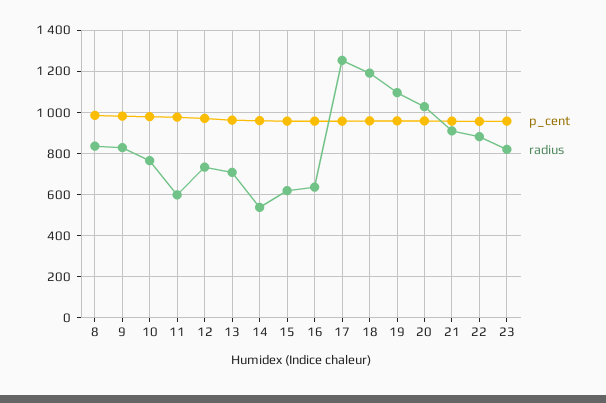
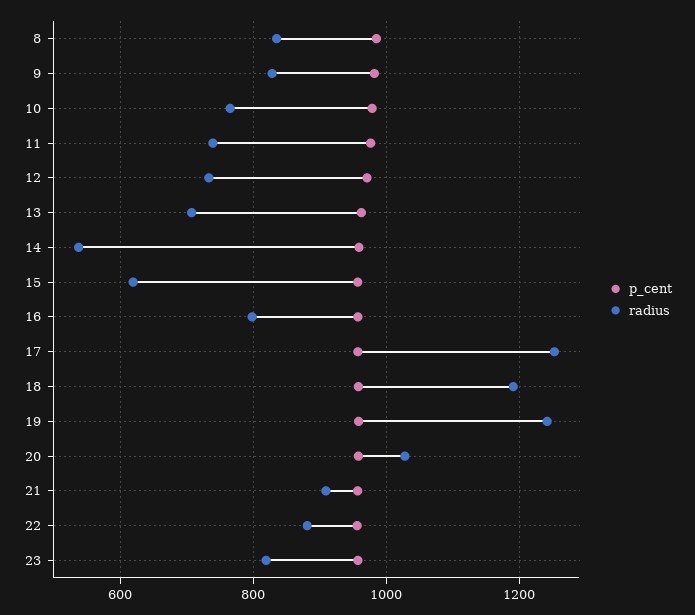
  {
    "p_cent": {
      "8": 980,
      "9": 980,
      "10": 980,
      "11": 980,
      "12": 980,
      "13": 960,
      "14": 960,
      "15": 960,
      "16": 960,
      "17": 960,
      "18": 960,
      "19": 960,
      "20": 960,
      "21": 960,
      "22": 960,
      "23": 960
    },
    "radius": {
      "8": 840,
      "9": 820,
      "10": 760,
-     "11": 600,
+     "11": 740,
      "12": 740,
      "13": 700,
      "14": 540,
      "15": 620,
-     "16": 650,
+     "16": 800,
      "17": 1260,
      "18": 1200,
-     "19": 1100,
+     "19": 1240,
      "20": 1020,
      "21": 900,
      "22": 880,
      "23": 820
    }
  }

